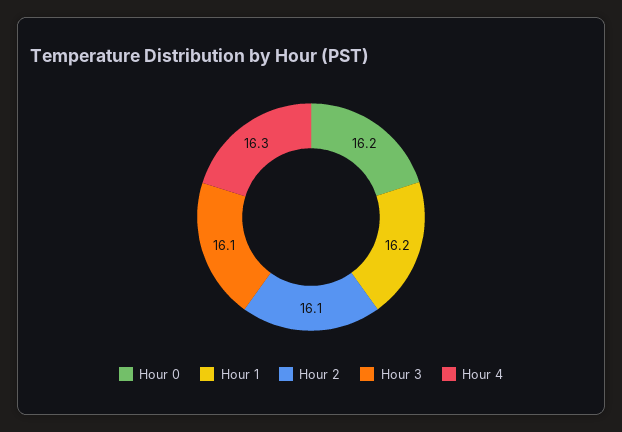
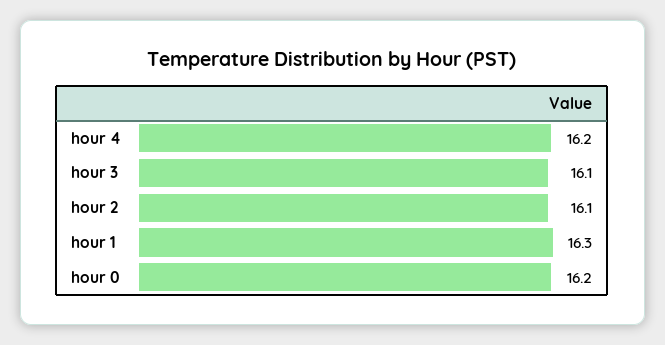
  {
    "Hour 0": 16.2,
-   "Hour 1": 16.2,
+   "Hour 1": 16.3,
    "Hour 2": 16.1,
    "Hour 3": 16.1,
-   "Hour 4": 16.3
+   "Hour 4": 16.2
  }

